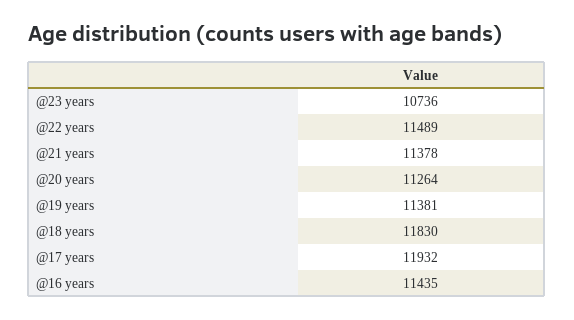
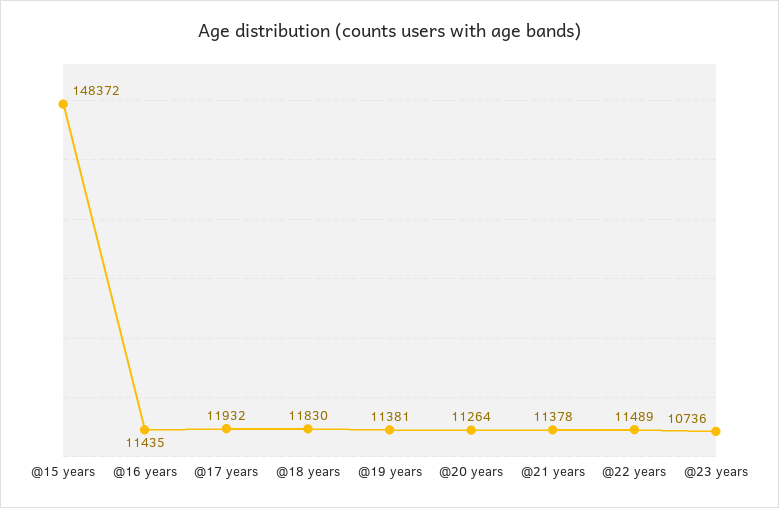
  {
    "@23 years": 10736,
    "@22 years": 11489,
    "@21 years": 11378,
    "@20 years": 11264,
    "@19 years": 11381,
    "@18 years": 11830,
    "@17 years": 11932,
-   "@16 years": 11435
+   "@16 years": 11435,
+   "@15 years": 148372
  }

